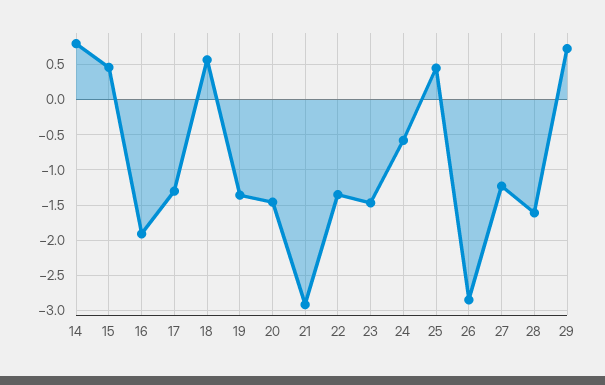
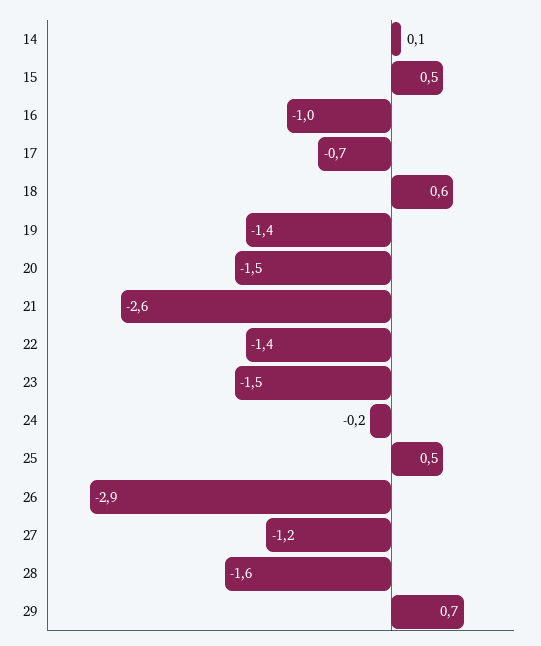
  {
-   "14": 0.8,
+   "14": 0.1,
    "15": 0.5,
-   "16": -1.9,
+   "16": -1,
-   "17": -1.3,
+   "17": -0.7,
    "18": 0.6,
    "19": -1.4,
    "20": -1.5,
-   "21": -2.9,
+   "21": -2.6,
    "22": -1.4,
    "23": -1.5,
-   "24": -0.6,
+   "24": -0.2,
    "25": 0.5,
    "26": -2.9,
    "27": -1.2,
    "28": -1.6,
    "29": 0.7
  }

